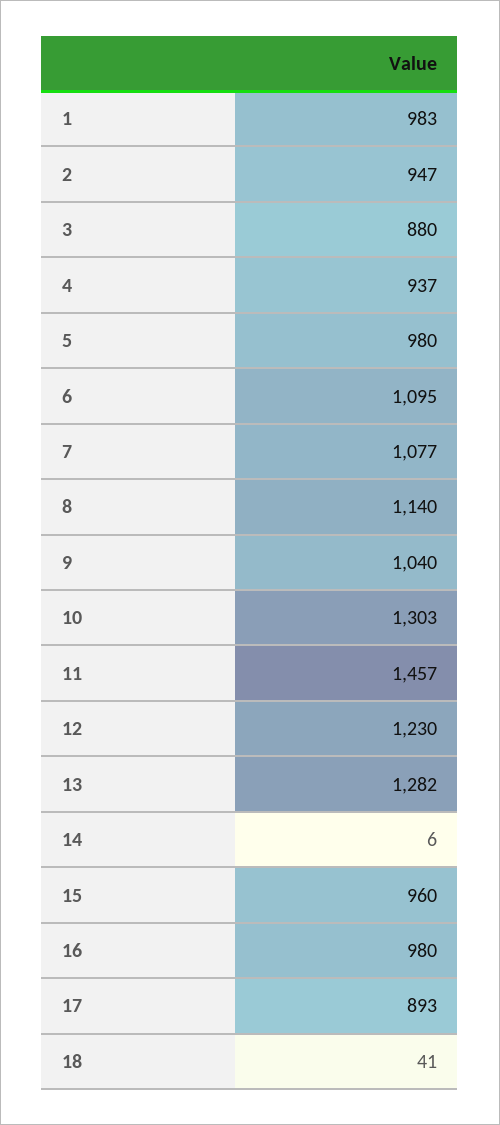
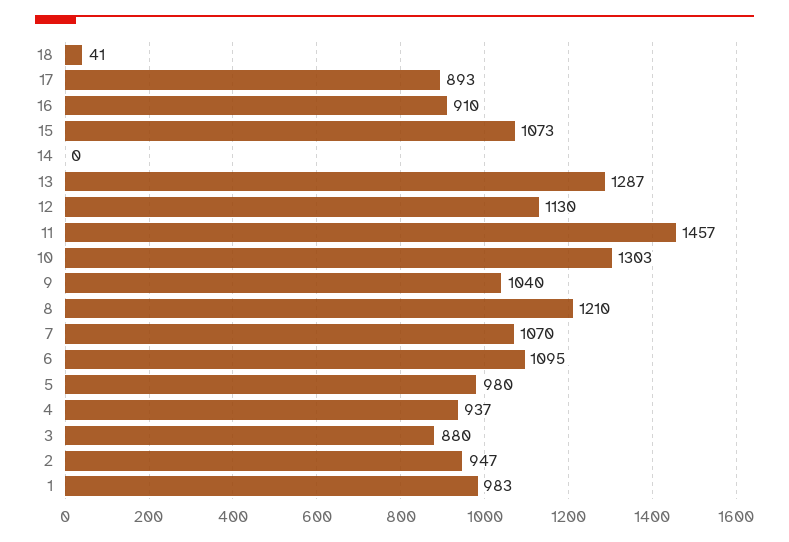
  {
    "1": 983,
    "2": 947,
    "3": 880,
    "4": 937,
    "5": 980,
    "6": 1095,
-   "7": 1077,
+   "7": 1070,
-   "8": 1140,
+   "8": 1210,
    "9": 1040,
    "10": 1303,
    "11": 1457,
-   "12": 1230,
+   "12": 1130,
-   "13": 1282,
+   "13": 1287,
-   "14": 6,
+   "14": 0,
-   "15": 960,
+   "15": 1073,
-   "16": 980,
+   "16": 910,
    "17": 893,
    "18": 41
  }

